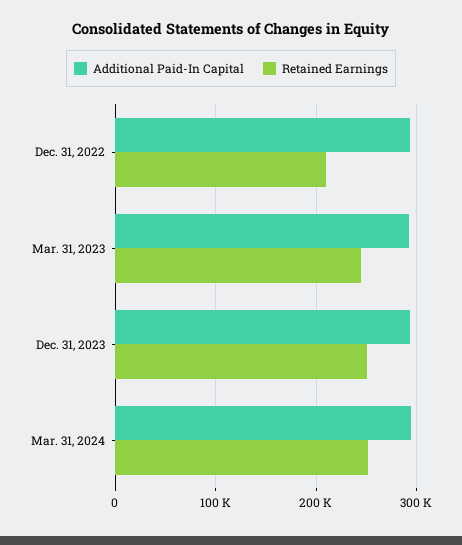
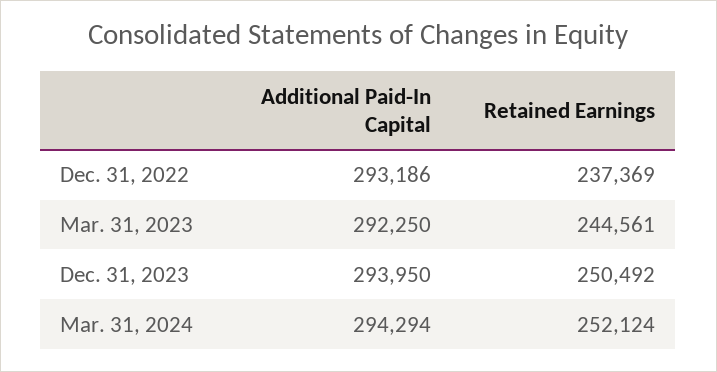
  {
    "Additional Paid-In Capital": {
      "Dec. 31, 2022": 293186,
      "Mar. 31, 2023": 292250,
      "Dec. 31, 2023": 293950,
      "Mar. 31, 2024": 294294
    },
    "Retained Earnings": {
-     "Dec. 31, 2022": 210000,
+     "Dec. 31, 2022": 237369,
      "Mar. 31, 2023": 244561,
      "Dec. 31, 2023": 250492,
      "Mar. 31, 2024": 252124
    }
  }

